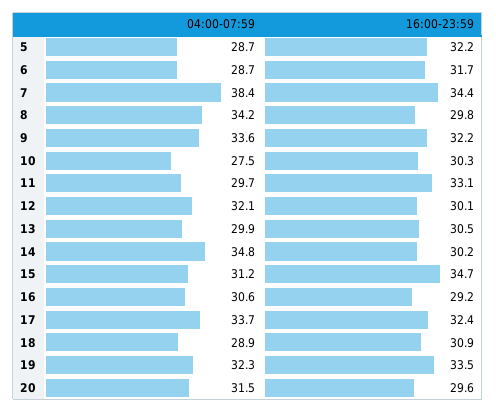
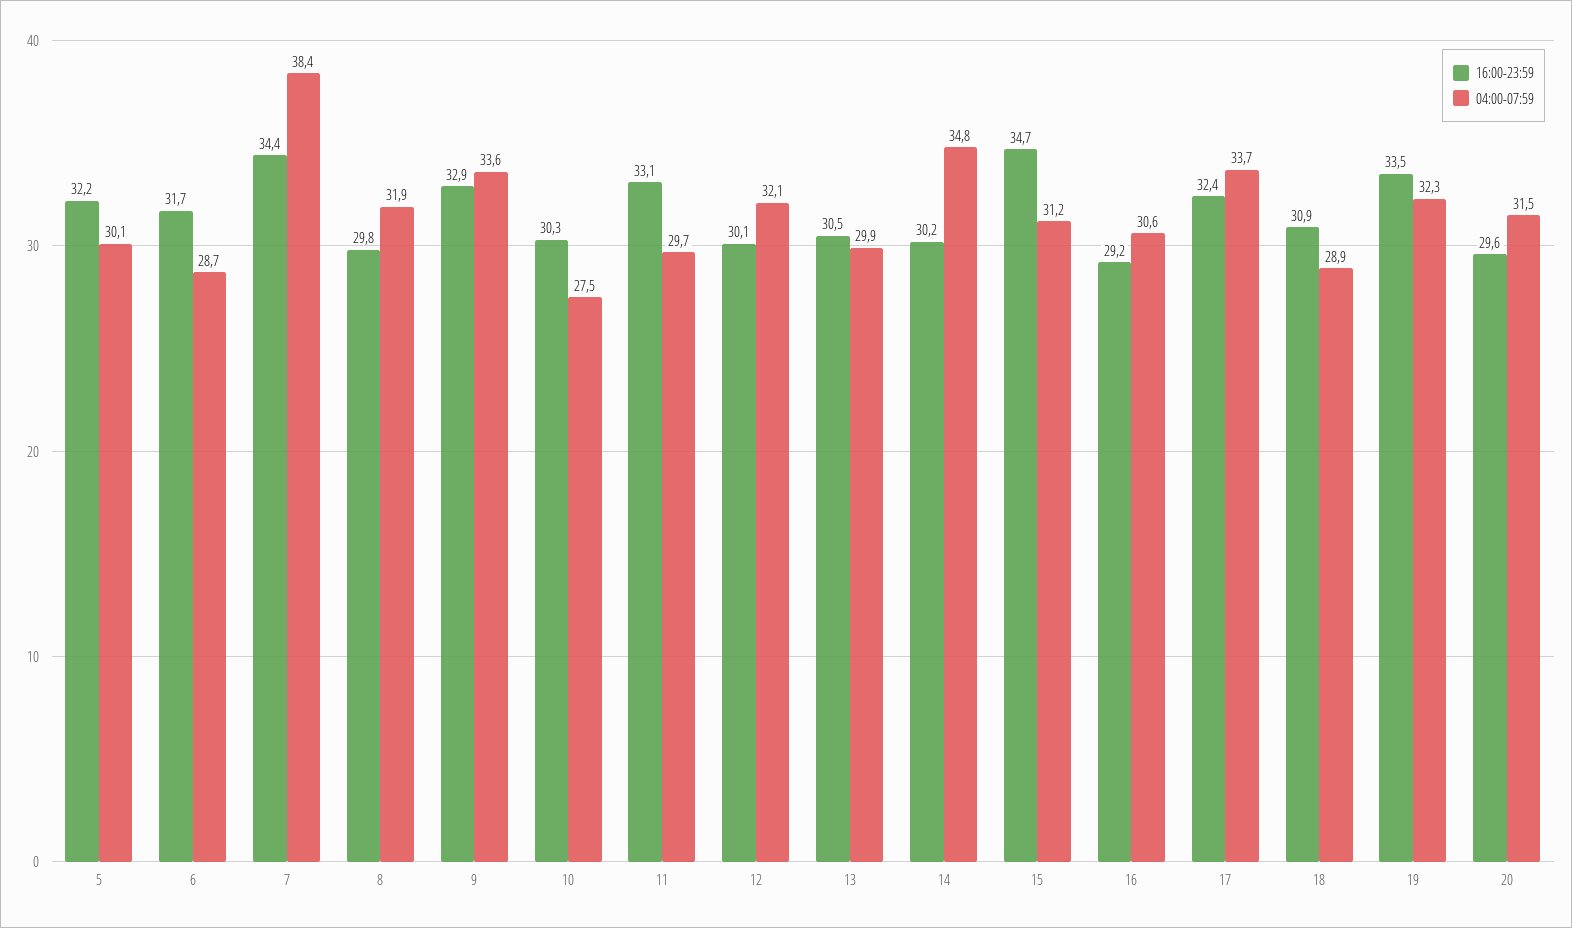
  {
    "04:00-07:59": {
-     "5": 28.7,
+     "5": 30.1,
      "6": 28.7,
      "7": 38.4,
-     "8": 34.2,
+     "8": 31.9,
      "9": 33.6,
      "10": 27.5,
      "11": 29.7,
      "12": 32.1,
      "13": 29.9,
      "14": 34.8,
      "15": 31.2,
      "16": 30.6,
      "17": 33.7,
      "18": 28.9,
      "19": 32.3,
      "20": 31.5
    },
    "16:00-23:59": {
      "5": 32.2,
      "6": 31.7,
      "7": 34.4,
      "8": 29.8,
-     "9": 32.2,
+     "9": 32.9,
      "10": 30.3,
      "11": 33.1,
      "12": 30.1,
      "13": 30.5,
      "14": 30.2,
      "15": 34.7,
      "16": 29.2,
      "17": 32.4,
      "18": 30.9,
      "19": 33.5,
      "20": 29.6
    }
  }

